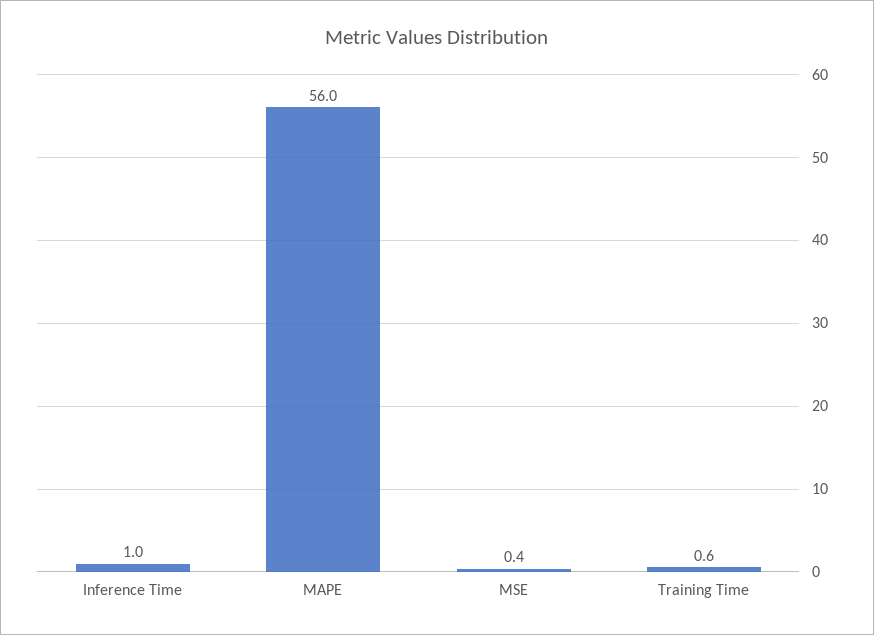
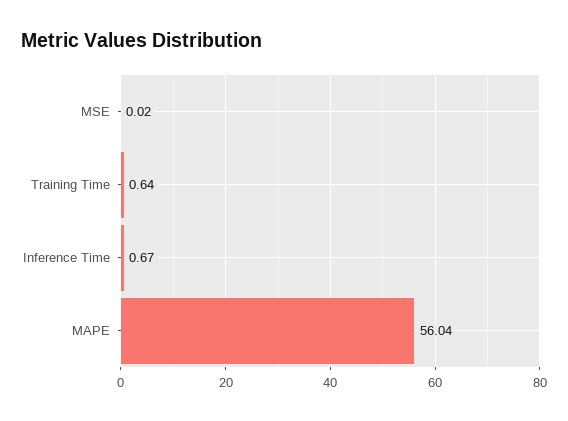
  {
-   "Inference Time": 1,
+   "Inference Time": 0.67,
    "MAPE": 56.04,
-   "MSE": 0.4,
+   "MSE": 0.02,
    "Training Time": 0.64
  }

